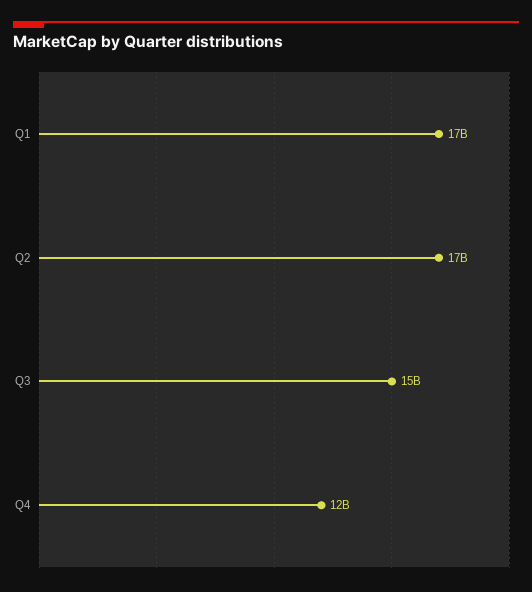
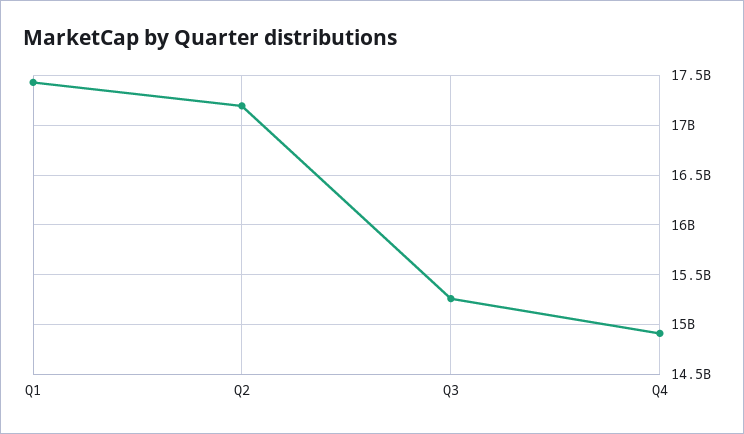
  {
    "Q1": 17000000000,
    "Q2": 17000000000,
    "Q3": 15000000000,
-   "Q4": 12000000000
+   "Q4": 14900000000
  }

